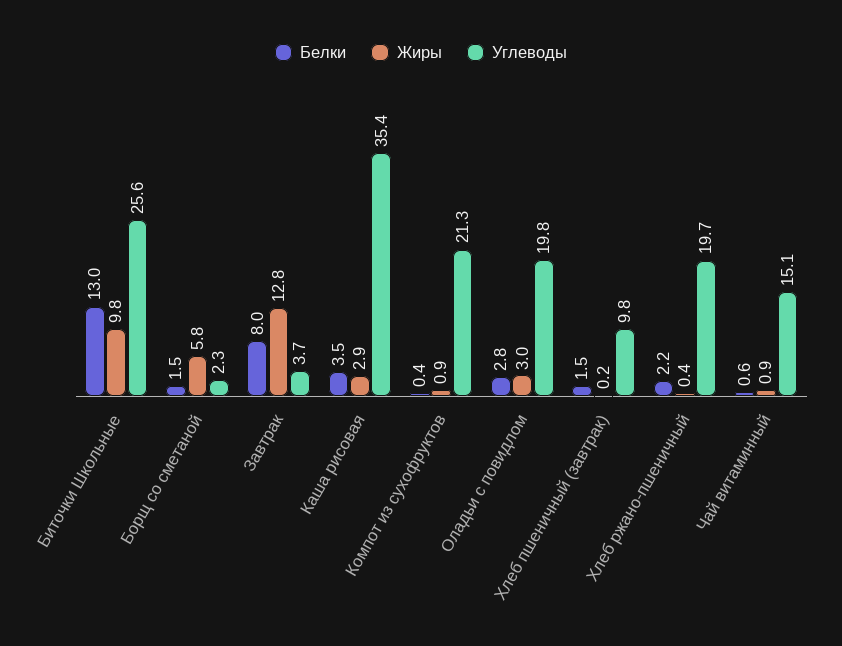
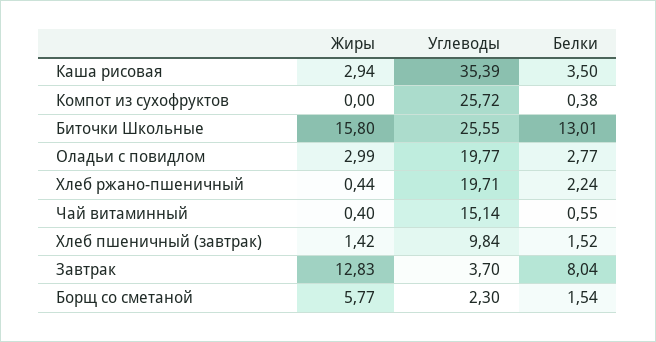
  {
    "Белки": {
      "Биточки Школьные": 13.01,
      "Борщ со сметаной": 1.54,
      "Завтрак": 8.04,
      "Каша рисовая": 3.5,
      "Компот из сухофруктов": 0.38,
      "Оладьи с повидлом": 2.77,
      "Хлеб пшеничный (завтрак)": 1.52,
      "Хлеб ржано-пшеничный": 2.24,
      "Чай витаминный": 0.55
    },
    "Жиры": {
-     "Биточки Школьные": 9.8,
+     "Биточки Школьные": 15.8,
      "Борщ со сметаной": 5.77,
      "Завтрак": 12.83,
      "Каша рисовая": 2.94,
-     "Компот из сухофруктов": 0.9,
+     "Компот из сухофруктов": 0,
      "Оладьи с повидлом": 2.99,
-     "Хлеб пшеничный (завтрак)": 0.2,
+     "Хлеб пшеничный (завтрак)": 1.42,
      "Хлеб ржано-пшеничный": 0.44,
-     "Чай витаминный": 0.9
+     "Чай витаминный": 0.4
    },
    "Углеводы": {
      "Биточки Школьные": 25.55,
      "Борщ со сметаной": 2.3,
      "Завтрак": 3.7,
      "Каша рисовая": 35.39,
-     "Компот из сухофруктов": 21.3,
+     "Компот из сухофруктов": 25.72,
      "Оладьи с повидлом": 19.77,
      "Хлеб пшеничный (завтрак)": 9.84,
      "Хлеб ржано-пшеничный": 19.71,
      "Чай витаминный": 15.14
    }
  }

